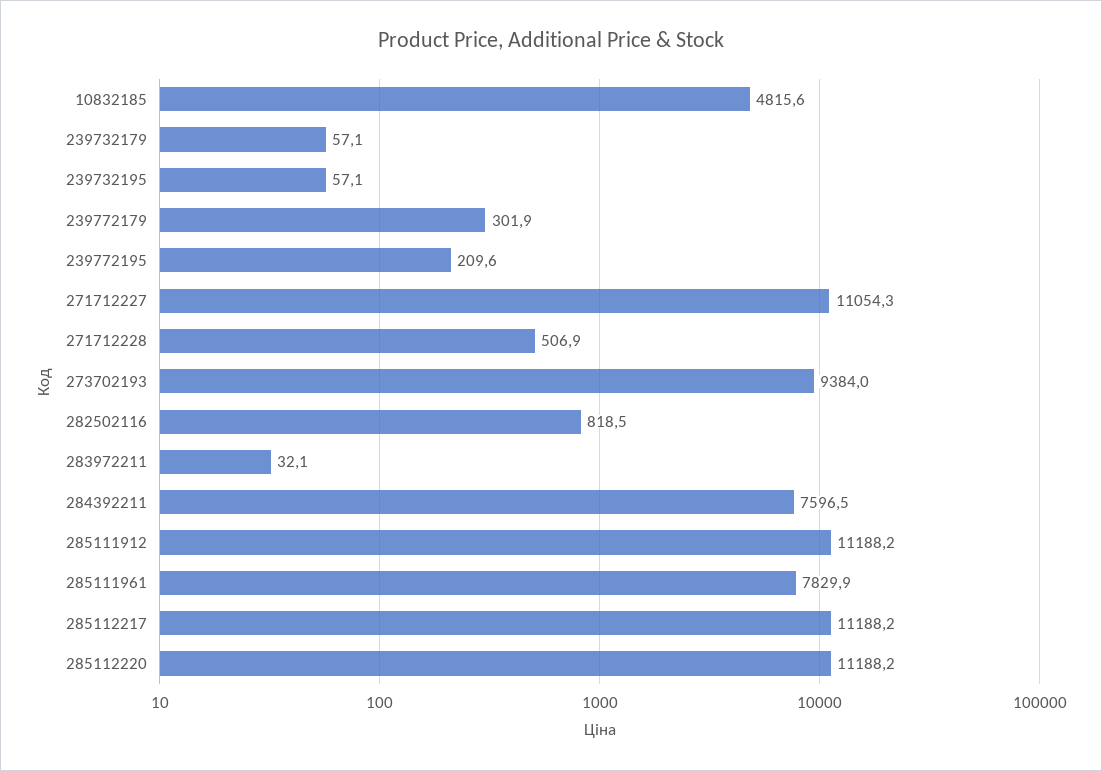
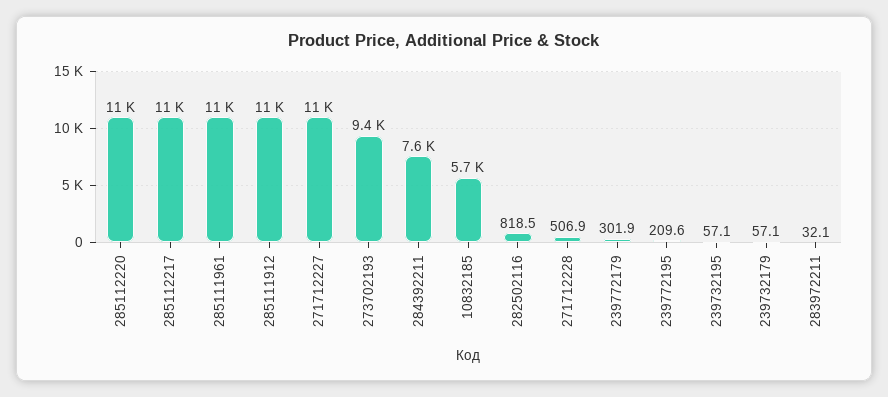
  {
-   "10832185": 4815.6,
+   "10832185": 5700,
    "239732179": 57.1,
    "239732195": 57.1,
    "239772179": 301.9,
    "239772195": 209.6,
    "271712227": 11054.3,
    "271712228": 506.9,
    "273702193": 9384,
    "282502116": 818.5,
    "283972211": 32.1,
    "284392211": 7596.5,
    "285111912": 11188.2,
-   "285111961": 7829.9,
+   "285111961": 11000,
    "285112217": 11188.2,
    "285112220": 11188.2
  }

